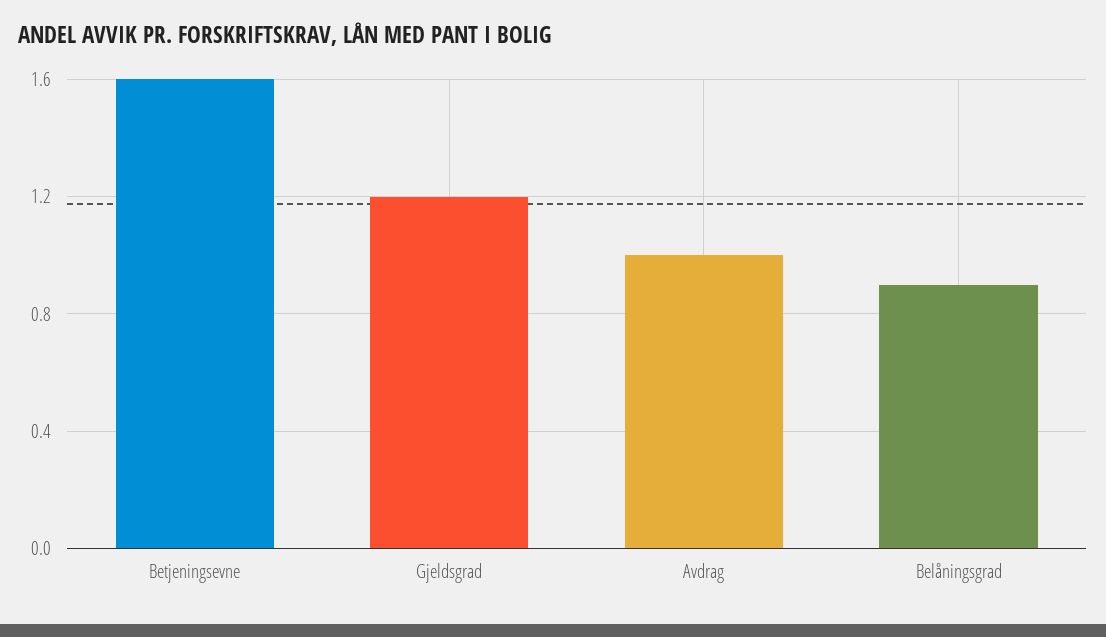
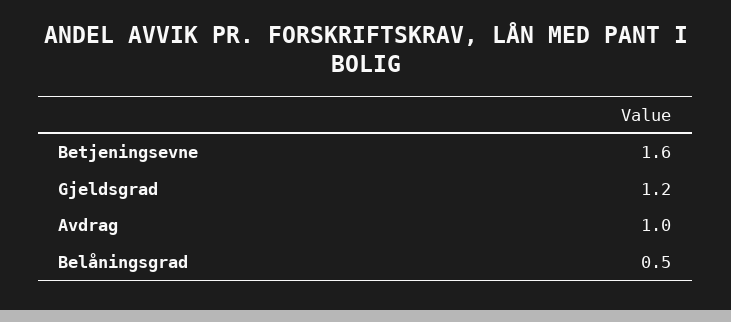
  {
    "Betjeningsevne": 1.6,
    "Gjeldsgrad": 1.2,
    "Avdrag": 1,
-   "Belåningsgrad": 0.9
+   "Belåningsgrad": 0.5
  }

